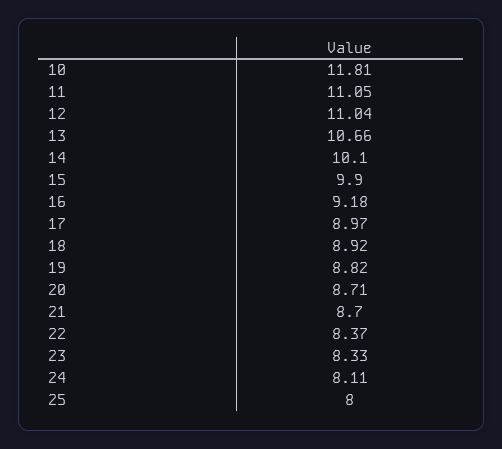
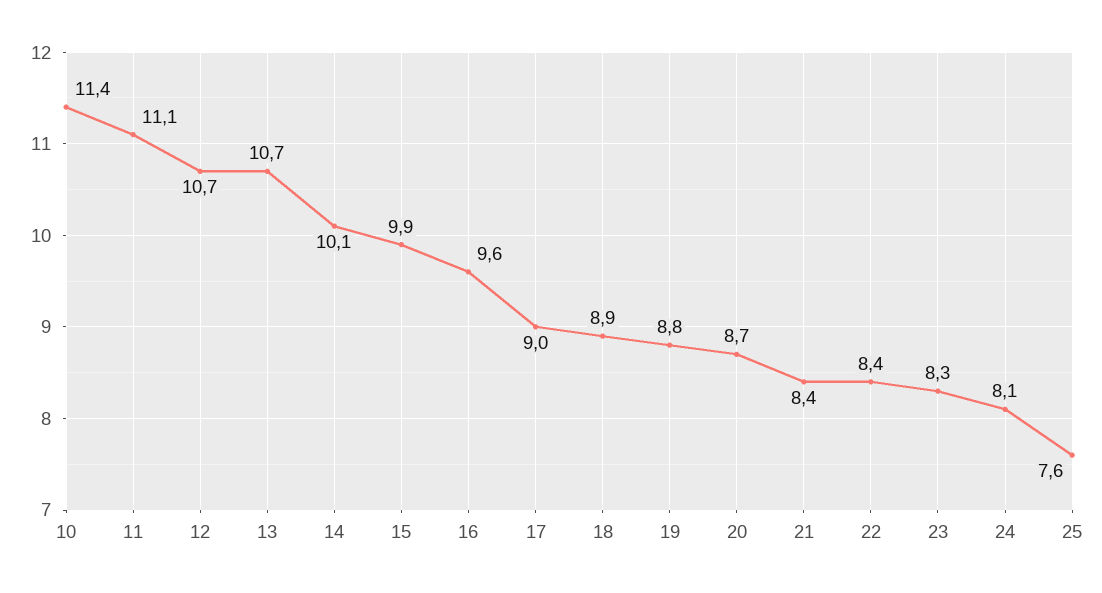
  {
-   "10": 11.81,
+   "10": 11.4,
    "11": 11.05,
-   "12": 11.04,
+   "12": 10.7,
    "13": 10.66,
    "14": 10.1,
    "15": 9.9,
-   "16": 9.18,
+   "16": 9.6,
    "17": 8.97,
    "18": 8.92,
    "19": 8.82,
    "20": 8.71,
-   "21": 8.7,
+   "21": 8.4,
    "22": 8.37,
    "23": 8.33,
    "24": 8.11,
-   "25": 8
+   "25": 7.6
  }

